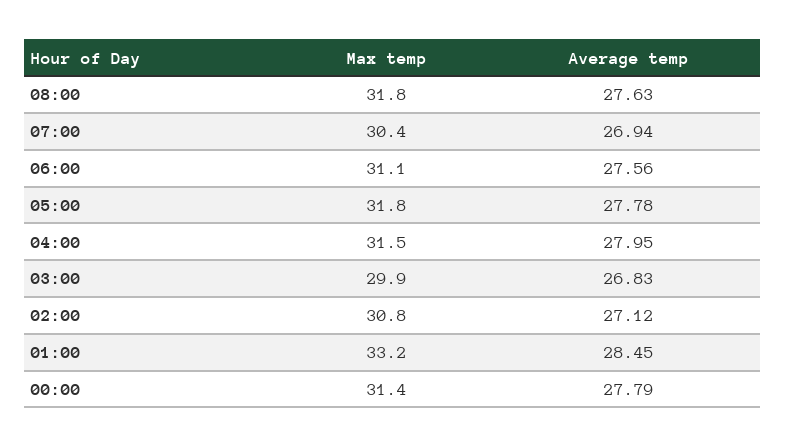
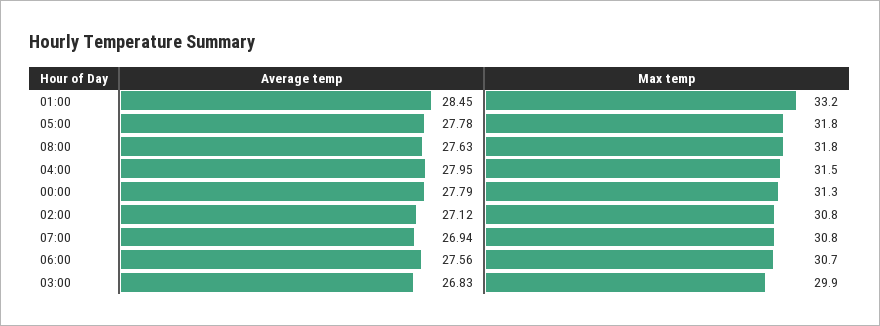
  {
    "Max temp": {
      "08:00": 31.8,
-     "07:00": 30.4,
+     "07:00": 30.8,
-     "06:00": 31.1,
+     "06:00": 30.7,
      "05:00": 31.8,
      "04:00": 31.5,
      "03:00": 29.9,
      "02:00": 30.8,
      "01:00": 33.2,
-     "00:00": 31.4
+     "00:00": 31.3
    },
    "Average temp": {
      "08:00": 27.63,
      "07:00": 26.94,
      "06:00": 27.56,
      "05:00": 27.78,
      "04:00": 27.95,
      "03:00": 26.83,
      "02:00": 27.12,
      "01:00": 28.45,
      "00:00": 27.79
    }
  }

